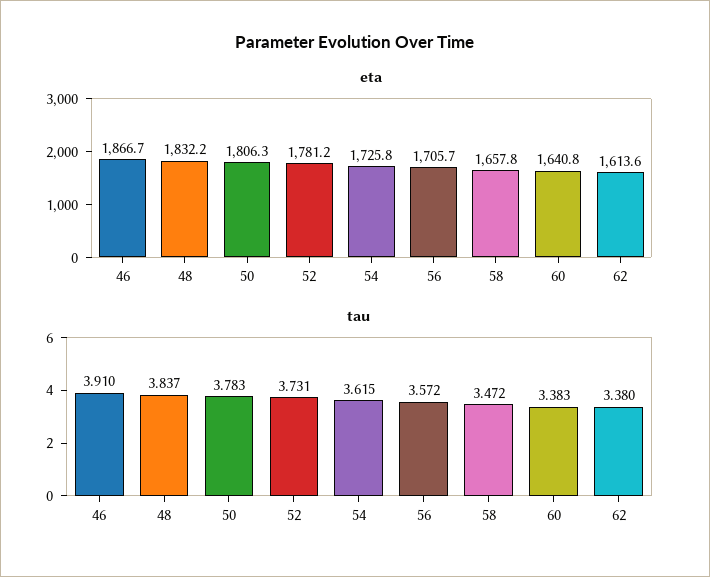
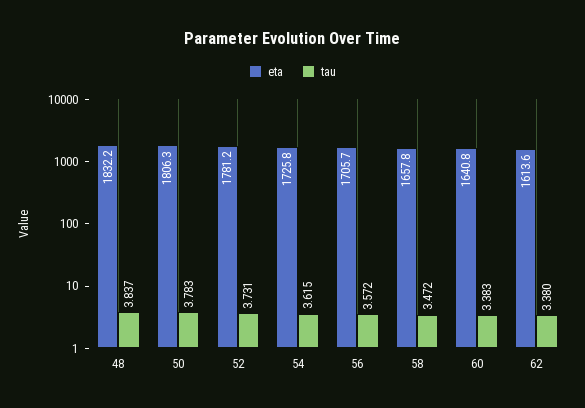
  {
    "eta": {
-     "46": 1866.7,
      "48": 1832.2,
      "50": 1806.3,
      "52": 1781.2,
      "54": 1725.8,
      "56": 1705.7,
      "58": 1657.8,
      "60": 1640.8,
      "62": 1613.6
    },
    "tau": {
-     "46": 3.91,
      "48": 3.837,
      "50": 3.783,
      "52": 3.731,
      "54": 3.615,
      "56": 3.572,
      "58": 3.472,
      "60": 3.383,
      "62": 3.38
    }
  }

